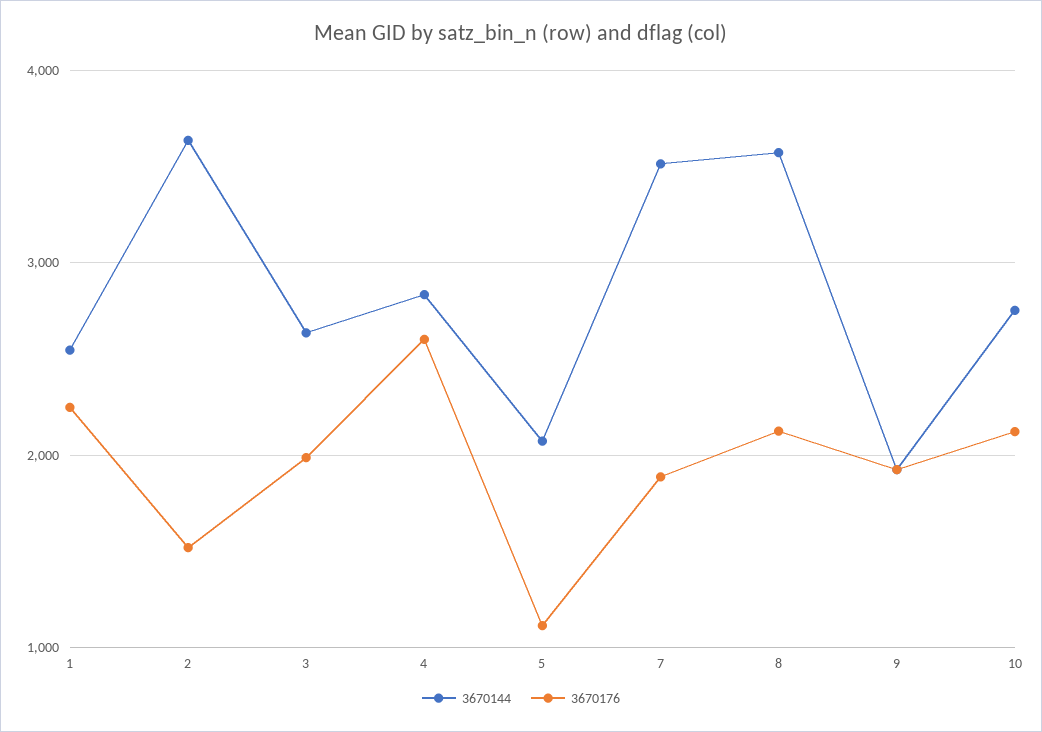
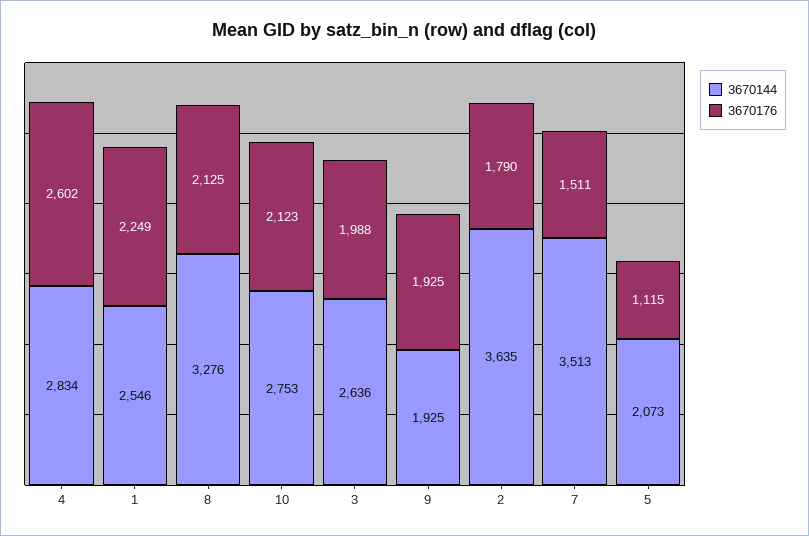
  {
    "3670144": {
      "1": 2546,
      "2": 3635,
      "3": 2636,
      "4": 2834,
      "5": 2073,
      "7": 3513,
-     "8": 3600,
+     "8": 3276,
      "9": 1925,
      "10": 2753
    },
    "3670176": {
      "1": 2249,
-     "2": 1500,
+     "2": 1790,
      "3": 1988,
      "4": 2602,
      "5": 1115,
-     "7": 1900,
+     "7": 1511,
      "8": 2125,
      "9": 1925,
      "10": 2123
    }
  }

